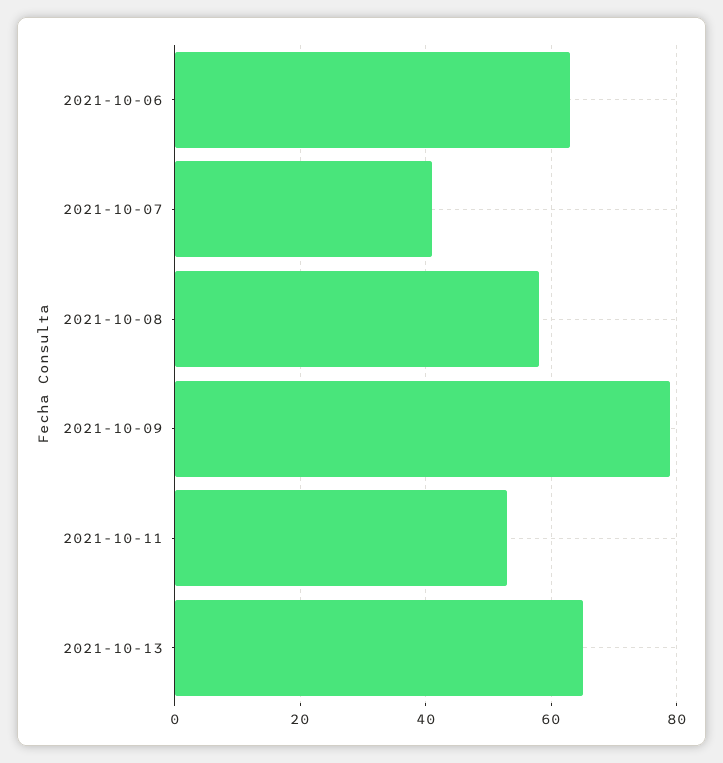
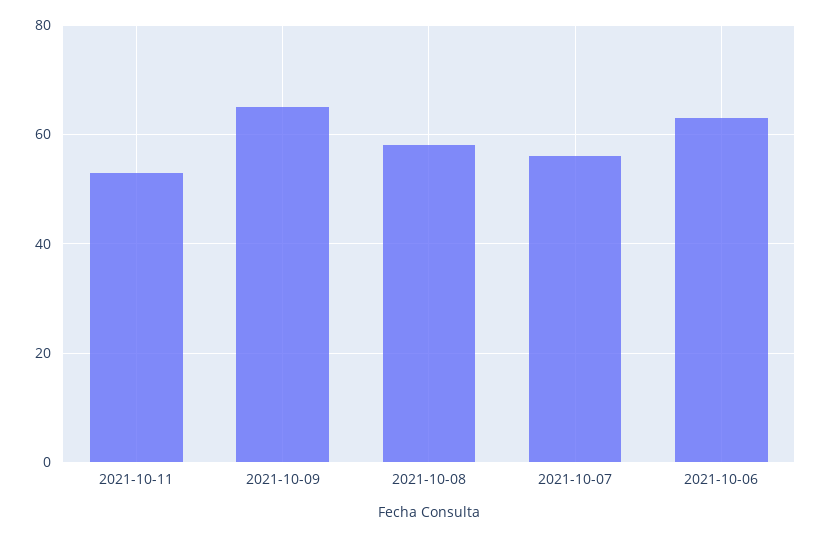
  {
    "2021-10-06": 65,
-   "2021-10-07": 40,
+   "2021-10-07": 55,
    "2021-10-08": 60,
-   "2021-10-09": 80,
+   "2021-10-09": 65,
-   "2021-10-11": 55,
+   "2021-10-11": 55
-   "2021-10-13": 65
  }

